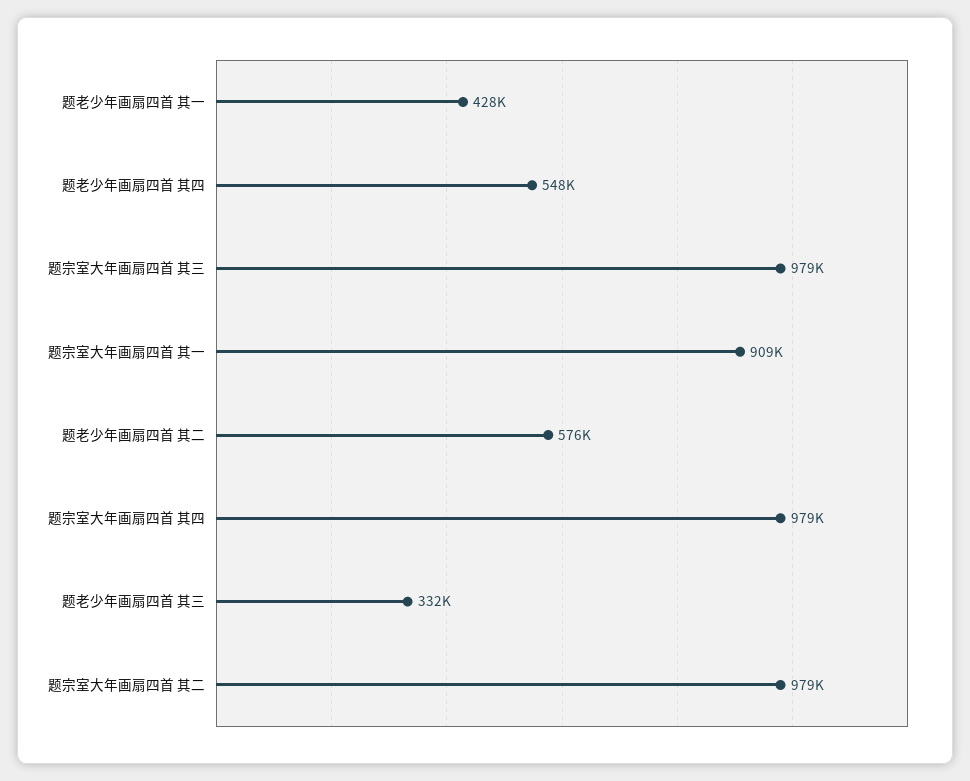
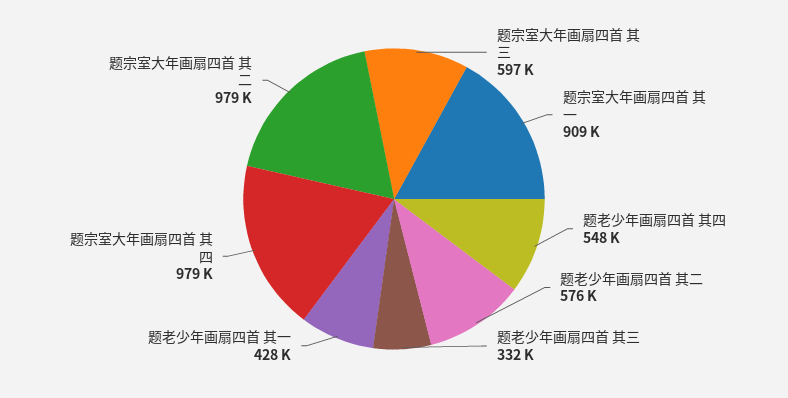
  {
    "题老少年画扇四首 其一": 428000,
    "题老少年画扇四首 其四": 548000,
-   "题宗室大年画扇四首 其三": 979000,
+   "题宗室大年画扇四首 其三": 597000,
    "题宗室大年画扇四首 其一": 909000,
    "题老少年画扇四首 其二": 576000,
    "题宗室大年画扇四首 其四": 979000,
    "题老少年画扇四首 其三": 332000,
    "题宗室大年画扇四首 其二": 979000
  }

